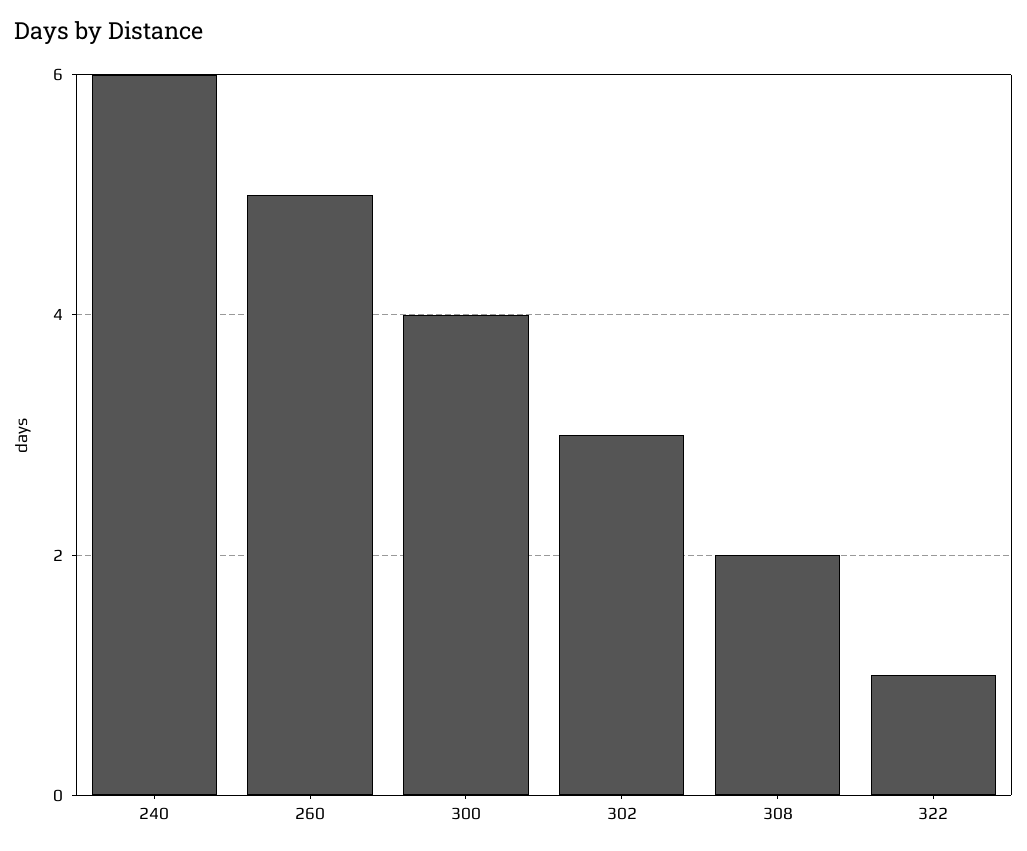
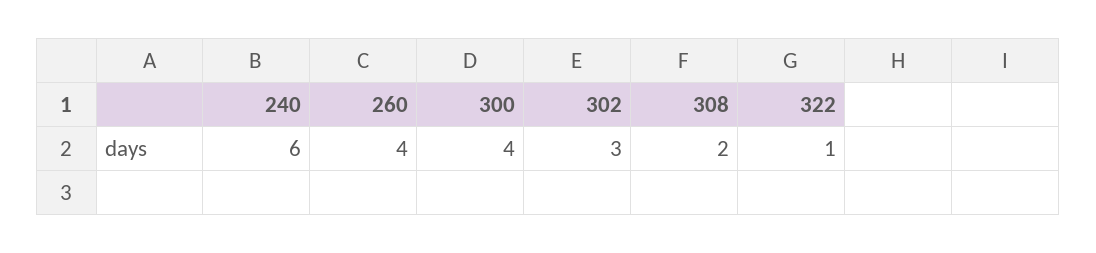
  {
    "240": 6,
-   "260": 5,
+   "260": 4,
    "300": 4,
    "302": 3,
    "308": 2,
    "322": 1
  }

